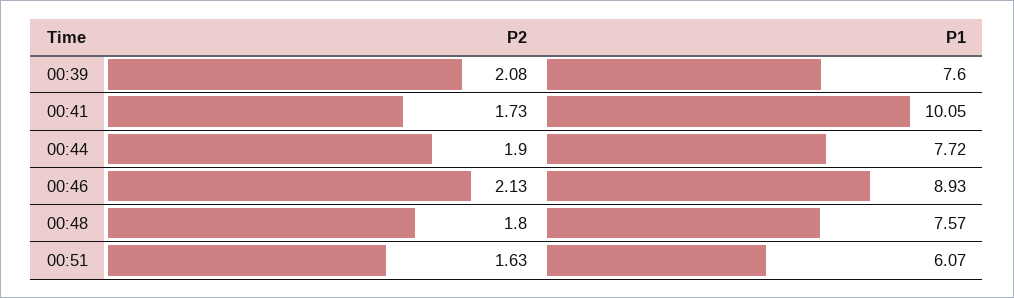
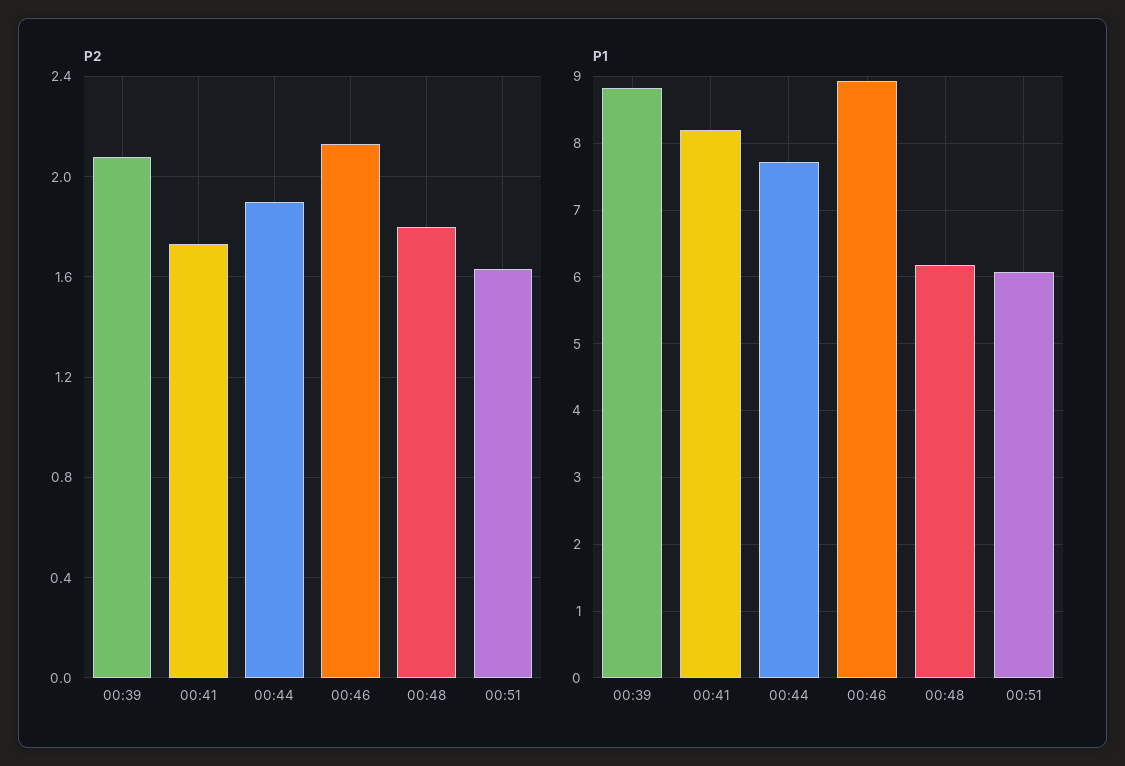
  {
    "P2": {
      "00:39": 2.08,
      "00:41": 1.73,
      "00:44": 1.9,
      "00:46": 2.13,
      "00:48": 1.8,
      "00:51": 1.63
    },
    "P1": {
-     "00:39": 7.6,
+     "00:39": 8.8,
-     "00:41": 10.05,
+     "00:41": 8.2,
      "00:44": 7.72,
      "00:46": 8.93,
-     "00:48": 7.57,
+     "00:48": 6.2,
      "00:51": 6.07
    }
  }

